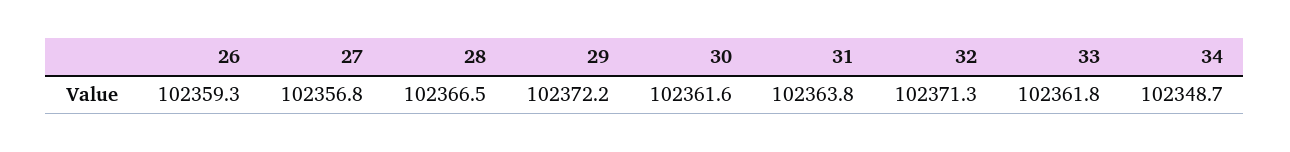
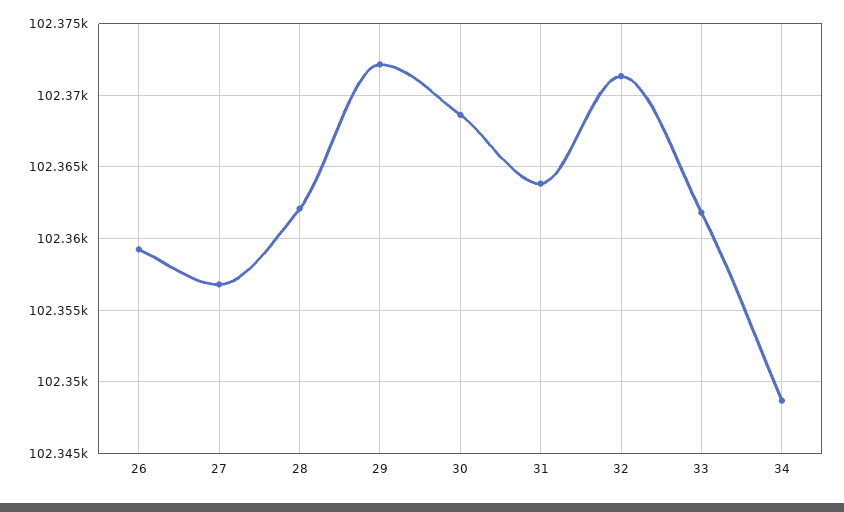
  {
    "26": 102359.3,
    "27": 102356.8,
-   "28": 102366.5,
+   "28": 102362,
    "29": 102372.2,
-   "30": 102361.6,
+   "30": 102368.5,
    "31": 102363.8,
    "32": 102371.3,
    "33": 102361.8,
    "34": 102348.7
  }

